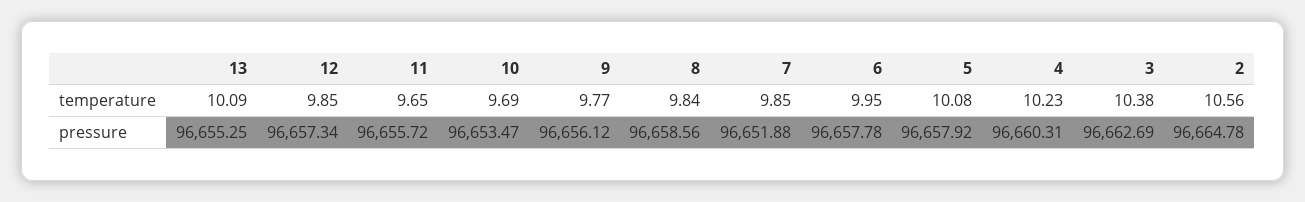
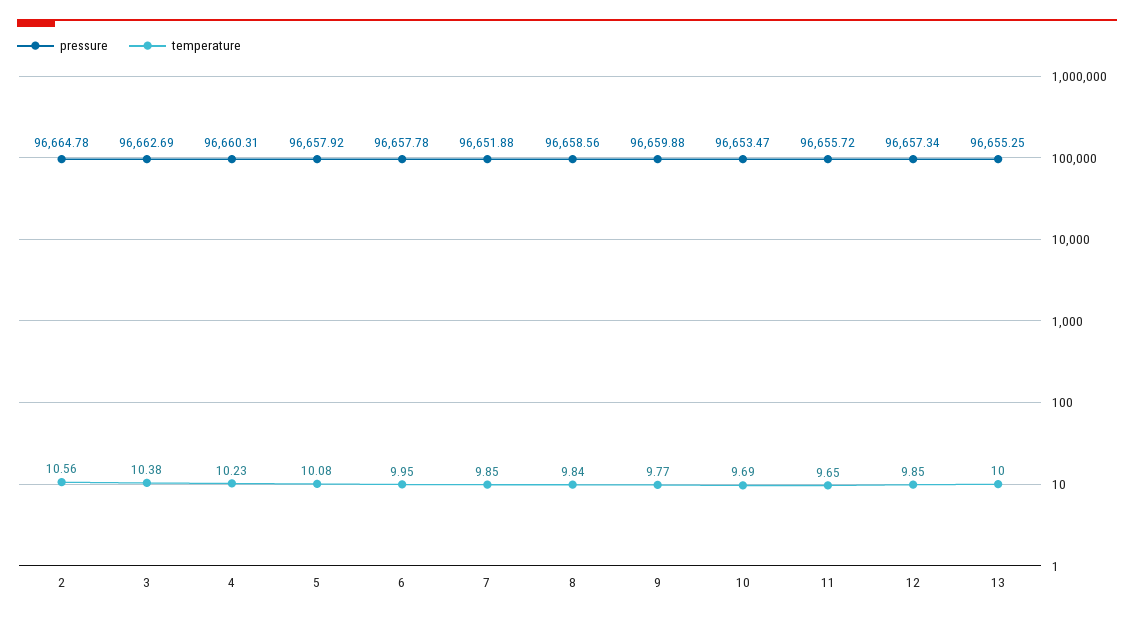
  {
    "temperature": {
-     "13": 10.09,
+     "13": 10,
      "12": 9.85,
      "11": 9.65,
      "10": 9.69,
      "9": 9.77,
      "8": 9.84,
      "7": 9.85,
      "6": 9.95,
      "5": 10.08,
      "4": 10.23,
      "3": 10.38,
      "2": 10.56
    },
    "pressure": {
      "13": 96655.25,
      "12": 96657.34,
      "11": 96655.72,
      "10": 96653.47,
-     "9": 96656.12,
+     "9": 96659.88,
      "8": 96658.56,
      "7": 96651.88,
      "6": 96657.78,
      "5": 96657.92,
      "4": 96660.31,
      "3": 96662.69,
      "2": 96664.78
    }
  }

